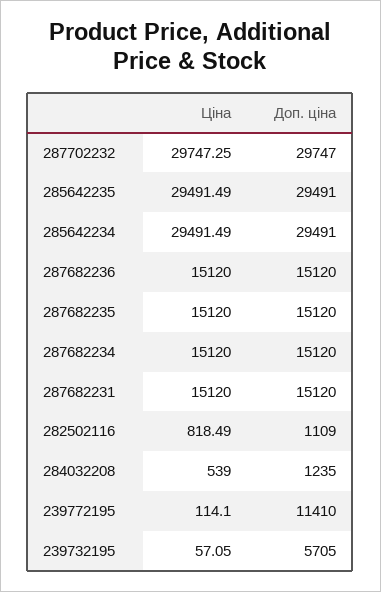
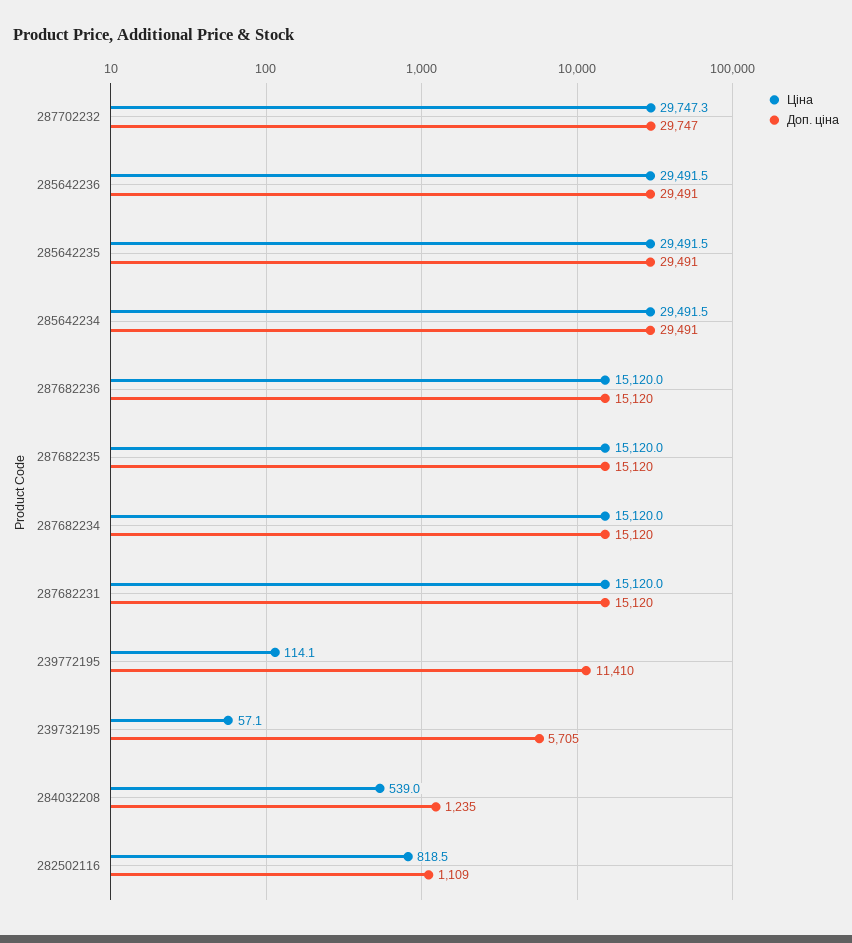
  {
    "Ціна": {
      "287702232": 29747.25,
      "285642235": 29491.49,
      "285642234": 29491.49,
      "287682236": 15120,
      "287682235": 15120,
      "287682234": 15120,
      "287682231": 15120,
      "282502116": 818.49,
      "284032208": 539,
      "239772195": 114.1,
-     "239732195": 57.05
+     "239732195": 57.05,
+     "285642236": 29491.5
    },
    "Доп. ціна": {
      "287702232": 29747,
      "285642235": 29491,
      "285642234": 29491,
      "287682236": 15120,
      "287682235": 15120,
      "287682234": 15120,
      "287682231": 15120,
      "282502116": 1109,
      "284032208": 1235,
      "239772195": 11410,
-     "239732195": 5705
+     "239732195": 5705,
+     "285642236": 29491
    }
  }

